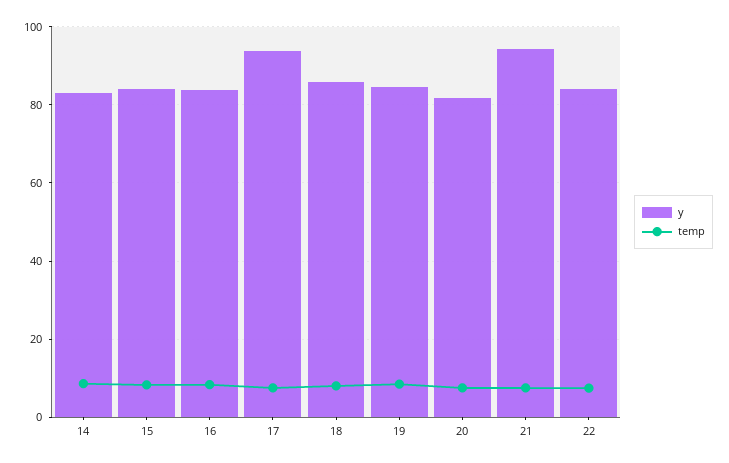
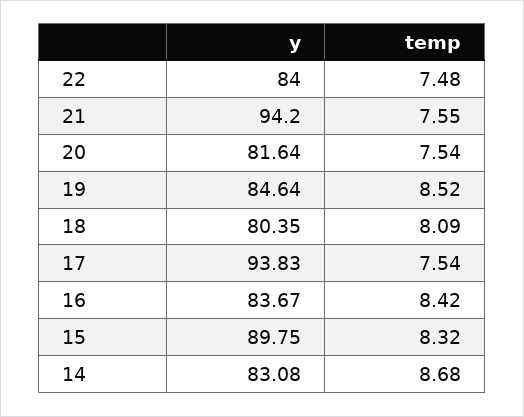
  {
    "y": {
      "14": 83.08,
-     "15": 84,
+     "15": 89.75,
      "16": 83.67,
      "17": 93.83,
-     "18": 86,
+     "18": 80.35,
      "19": 84.64,
      "20": 81.64,
      "21": 94.2,
      "22": 84
    },
    "temp": {
      "14": 8.68,
      "15": 8.32,
      "16": 8.42,
      "17": 7.54,
      "18": 8.09,
      "19": 8.52,
      "20": 7.54,
      "21": 7.55,
      "22": 7.48
    }
  }

